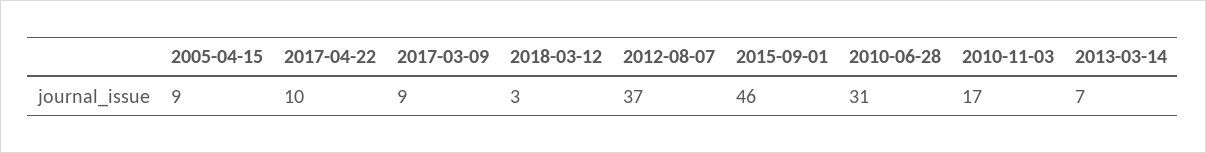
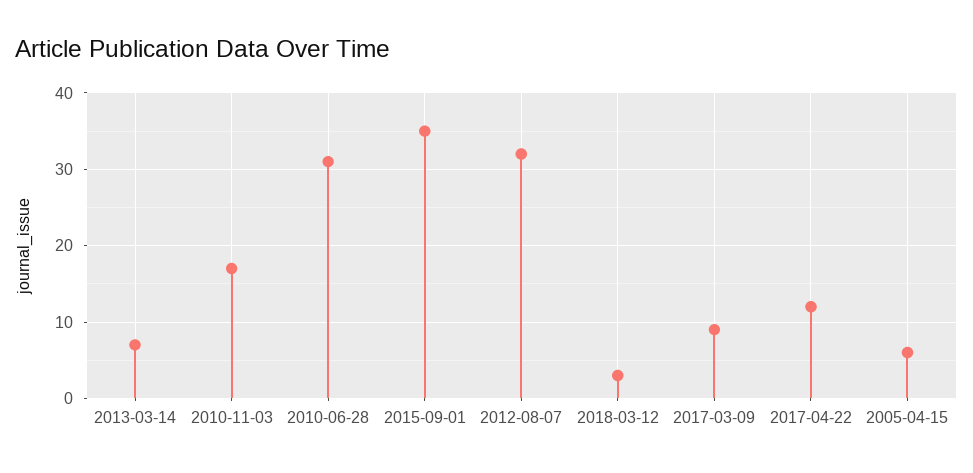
  {
-   "2005-04-15": 9,
+   "2005-04-15": 6,
-   "2017-04-22": 10,
+   "2017-04-22": 12,
    "2017-03-09": 9,
    "2018-03-12": 3,
-   "2012-08-07": 37,
+   "2012-08-07": 32,
-   "2015-09-01": 46,
+   "2015-09-01": 35,
    "2010-06-28": 31,
    "2010-11-03": 17,
    "2013-03-14": 7
  }

